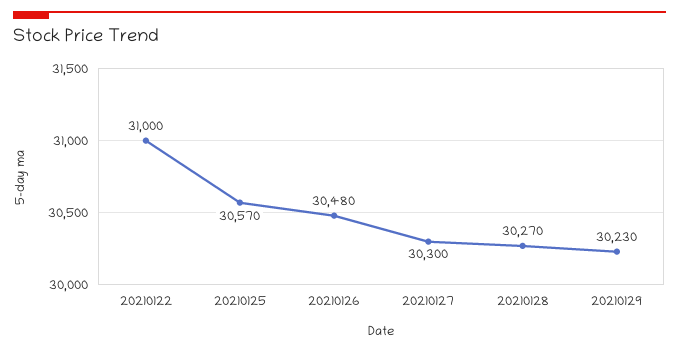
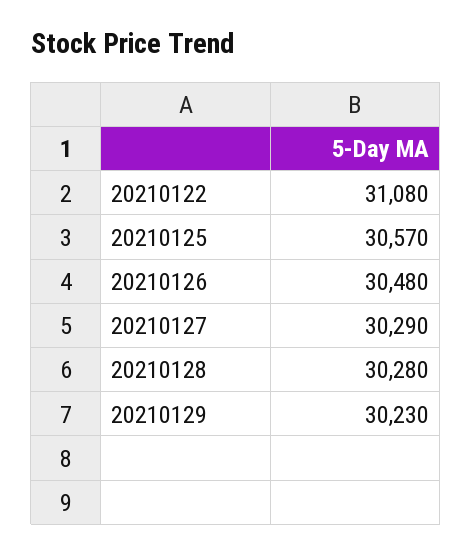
  {
-   "20210122": 31000,
+   "20210122": 31080,
    "20210125": 30570,
    "20210126": 30480,
-   "20210127": 30300,
+   "20210127": 30290,
-   "20210128": 30270,
+   "20210128": 30280,
    "20210129": 30230
  }

